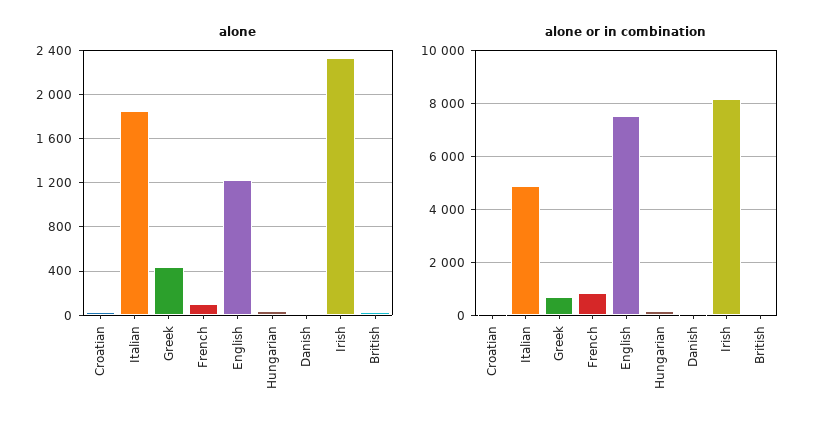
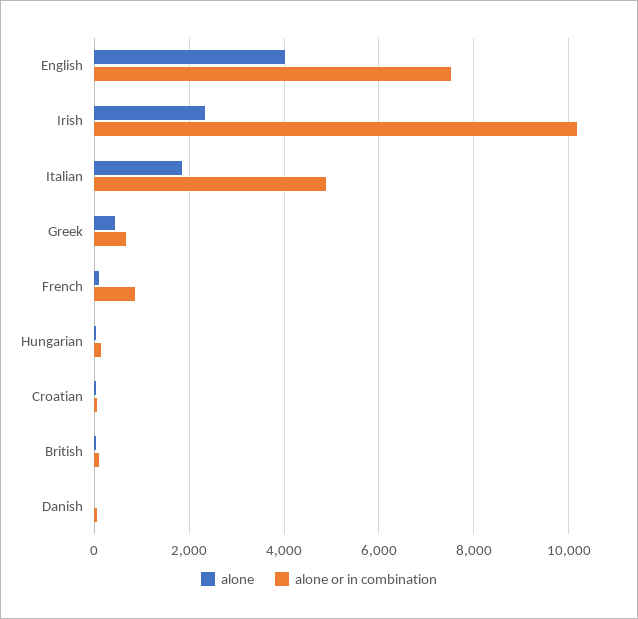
  {
    "alone": {
      "Croatian": 0,
      "Italian": 1800,
      "Greek": 400,
      "French": 100,
-     "English": 1200,
+     "English": 4000,
      "Hungarian": 0,
      "Danish": 0,
      "Irish": 2300,
      "British": 0
    },
    "alone or in combination": {
      "Croatian": 0,
      "Italian": 4800,
      "Greek": 600,
      "French": 800,
      "English": 7600,
      "Hungarian": 200,
      "Danish": 0,
-     "Irish": 8250,
+     "Irish": 10200,
      "British": 0
    }
  }

